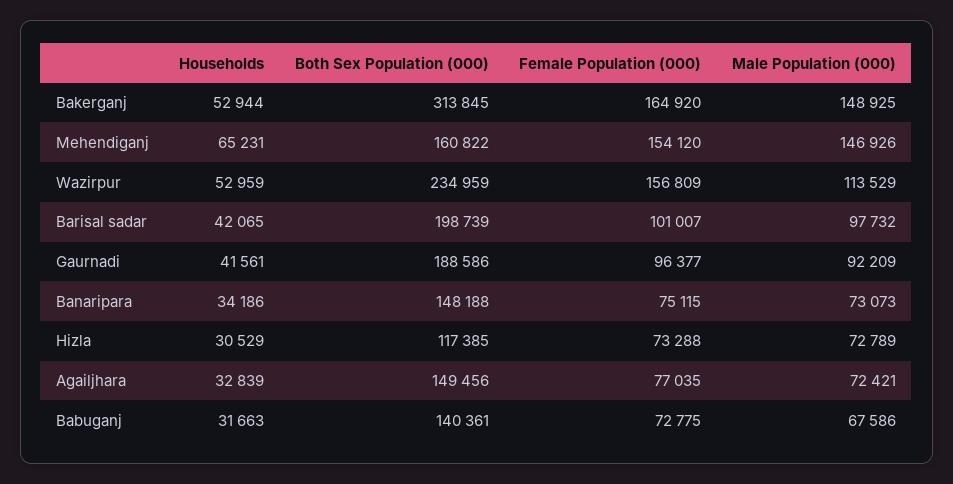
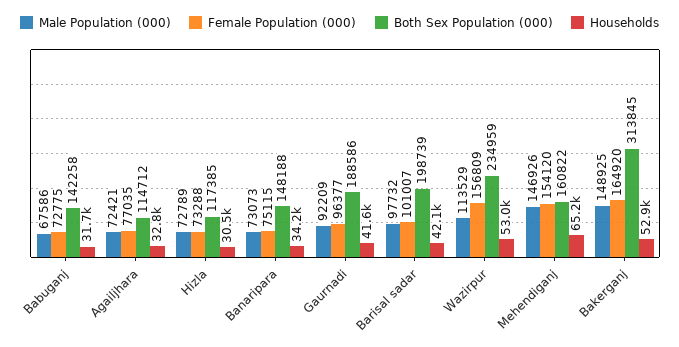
  {
    "Households": {
      "Bakerganj": 52944,
      "Mehendiganj": 65231,
      "Wazirpur": 52959,
      "Barisal sadar": 42065,
      "Gaurnadi": 41561,
      "Banaripara": 34186,
      "Hizla": 30529,
      "Agailjhara": 32839,
      "Babuganj": 31663
    },
    "Both Sex Population (000)": {
      "Bakerganj": 313845,
      "Mehendiganj": 160822,
      "Wazirpur": 234959,
      "Barisal sadar": 198739,
      "Gaurnadi": 188586,
      "Banaripara": 148188,
      "Hizla": 117385,
-     "Agailjhara": 149456,
+     "Agailjhara": 114712,
-     "Babuganj": 140361
+     "Babuganj": 142258
    },
    "Female Population (000)": {
      "Bakerganj": 164920,
      "Mehendiganj": 154120,
      "Wazirpur": 156809,
      "Barisal sadar": 101007,
      "Gaurnadi": 96377,
      "Banaripara": 75115,
      "Hizla": 73288,
      "Agailjhara": 77035,
      "Babuganj": 72775
    },
    "Male Population (000)": {
      "Bakerganj": 148925,
      "Mehendiganj": 146926,
      "Wazirpur": 113529,
      "Barisal sadar": 97732,
      "Gaurnadi": 92209,
      "Banaripara": 73073,
      "Hizla": 72789,
      "Agailjhara": 72421,
      "Babuganj": 67586
    }
  }

